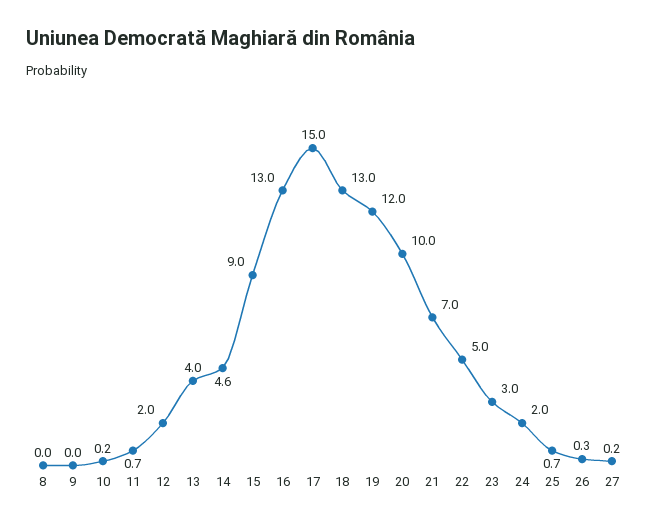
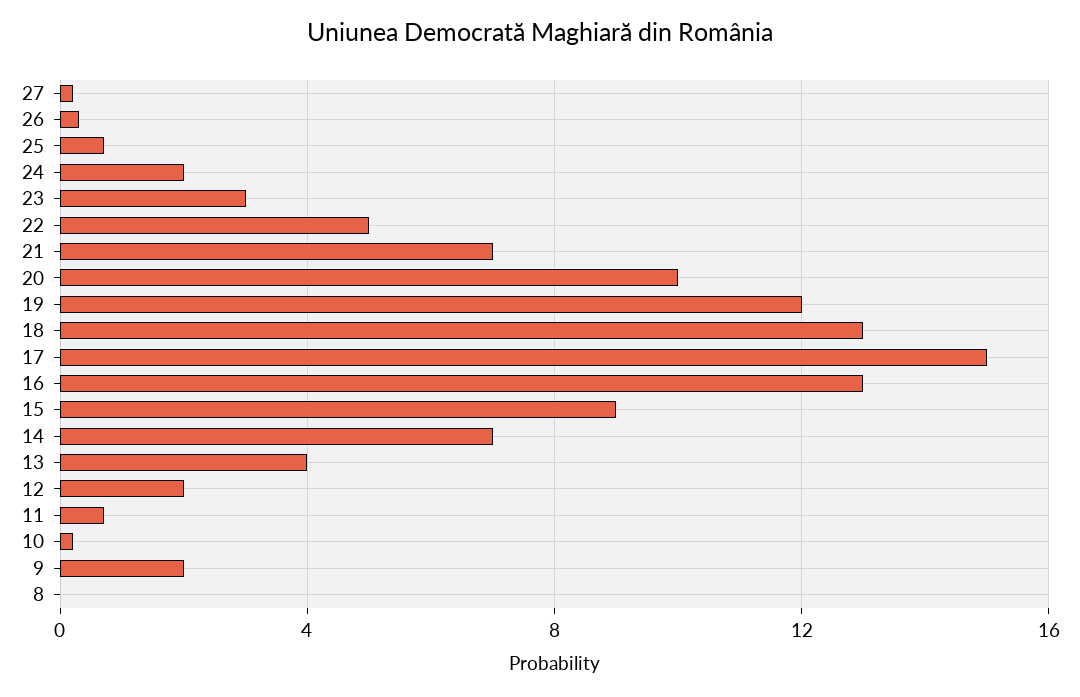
  {
    "8": 0,
-   "9": 0,
+   "9": 2,
    "10": 0.2,
    "11": 0.7,
    "12": 2,
    "13": 4,
-   "14": 4.6,
+   "14": 7,
    "15": 9,
    "16": 13,
    "17": 15,
    "18": 13,
    "19": 12,
    "20": 10,
    "21": 7,
    "22": 5,
    "23": 3,
    "24": 2,
    "25": 0.7,
    "26": 0.3,
    "27": 0.2
  }

